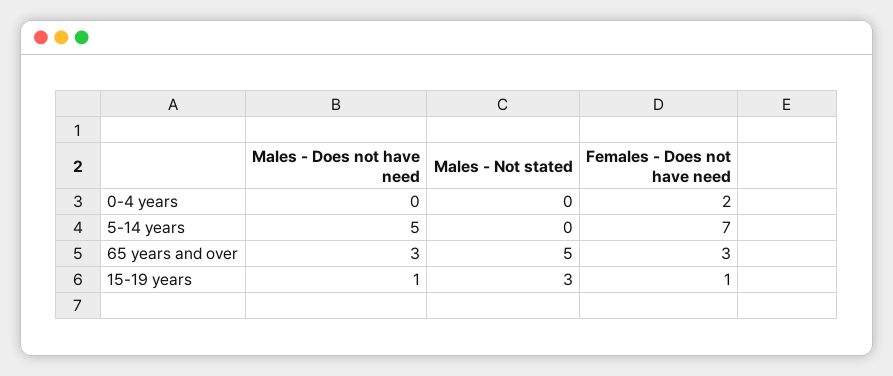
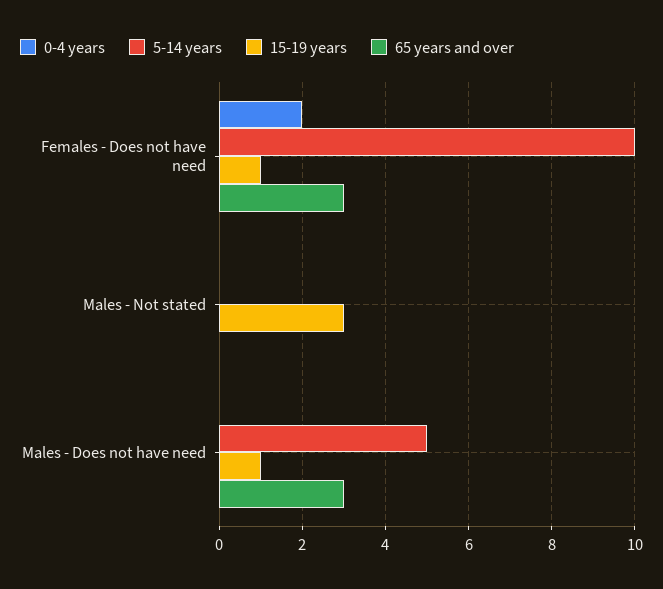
  {
    "0-4 years": {
      "Males - Does not have need": 0,
      "Males - Not stated": 0,
      "Females - Does not have need": 2
    },
    "5-14 years": {
      "Males - Does not have need": 5,
      "Males - Not stated": 0,
-     "Females - Does not have need": 7
+     "Females - Does not have need": 10
    },
    "65 years and over": {
      "Males - Does not have need": 3,
-     "Males - Not stated": 5,
+     "Males - Not stated": 0,
      "Females - Does not have need": 3
    },
    "15-19 years": {
      "Males - Does not have need": 1,
      "Males - Not stated": 3,
      "Females - Does not have need": 1
    }
  }

